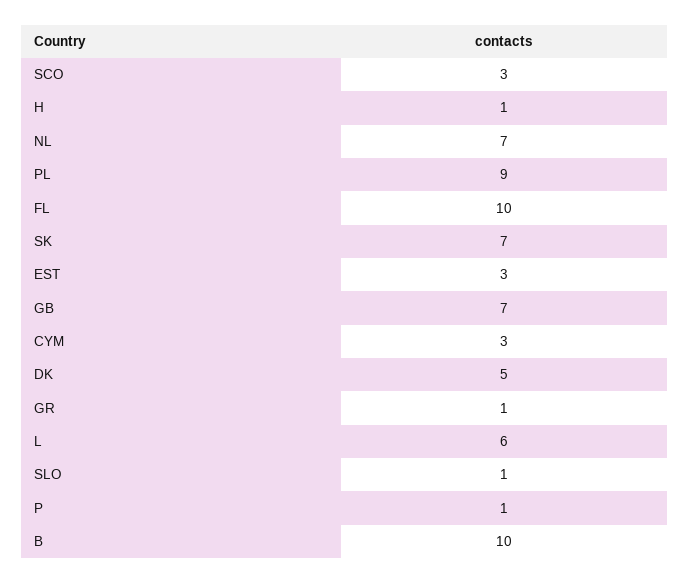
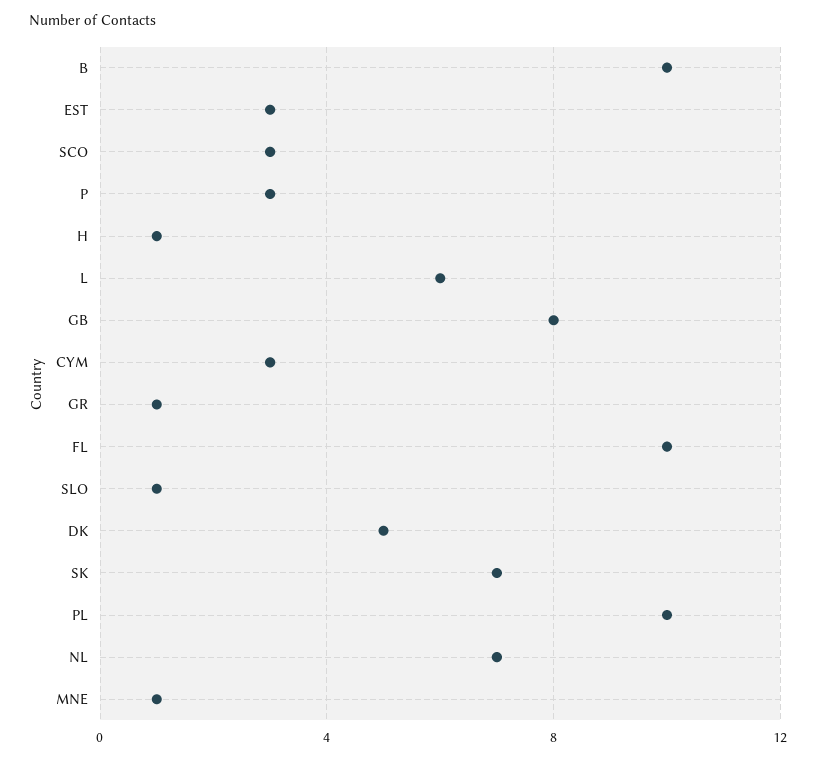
  {
    "SCO": 3,
    "H": 1,
    "NL": 7,
-   "PL": 9,
+   "PL": 10,
    "FL": 10,
    "SK": 7,
    "EST": 3,
-   "GB": 7,
+   "GB": 8,
    "CYM": 3,
    "DK": 5,
    "GR": 1,
    "L": 6,
    "SLO": 1,
-   "P": 1,
+   "P": 3,
-   "B": 10
+   "B": 10,
+   "MNE": 1
  }

